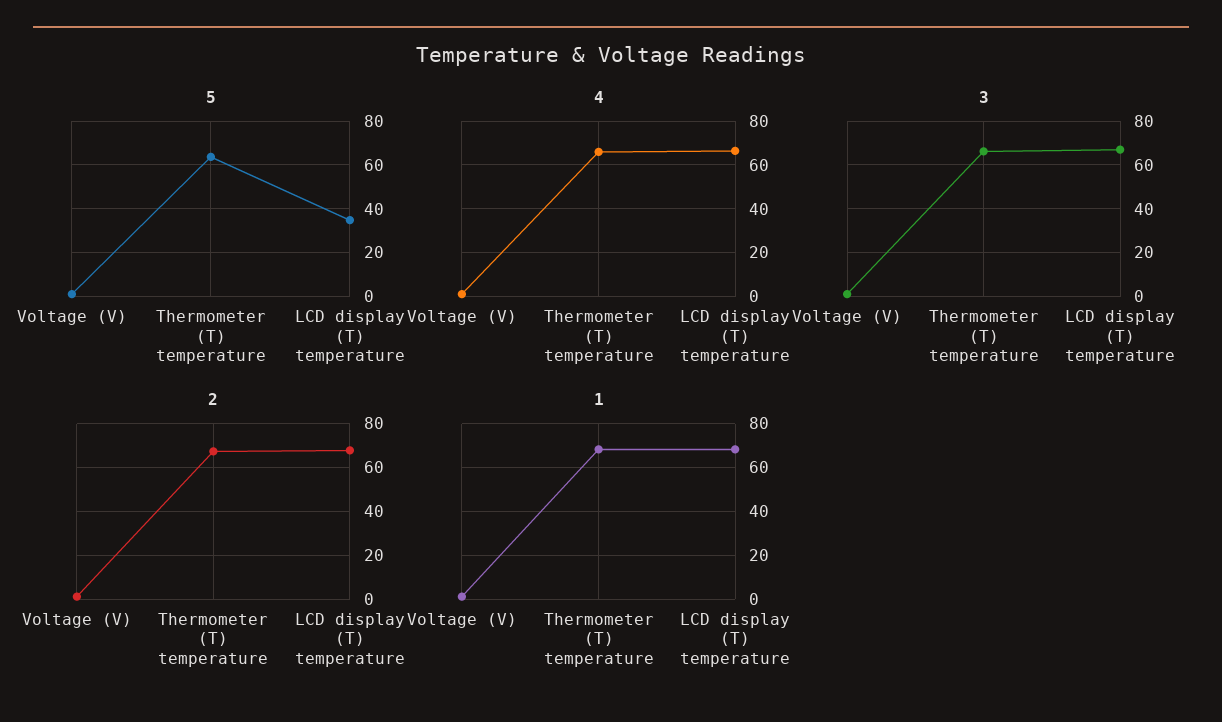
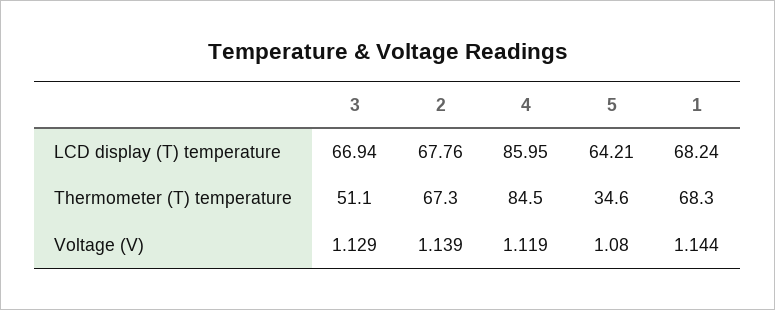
  {
    "5": {
      "Voltage (V)": 1.08,
-     "Thermometer (T) temperature": 65,
+     "Thermometer (T) temperature": 34.6,
-     "LCD display (T) temperature": 35
+     "LCD display (T) temperature": 64.21
    },
    "4": {
      "Voltage (V)": 1.119,
-     "Thermometer (T) temperature": 65,
+     "Thermometer (T) temperature": 84.5,
-     "LCD display (T) temperature": 65
+     "LCD display (T) temperature": 85.95
    },
    "3": {
      "Voltage (V)": 1.129,
-     "Thermometer (T) temperature": 65,
+     "Thermometer (T) temperature": 51.1,
      "LCD display (T) temperature": 66.94
    },
    "2": {
      "Voltage (V)": 1.139,
      "Thermometer (T) temperature": 67.3,
      "LCD display (T) temperature": 67.76
    },
    "1": {
      "Voltage (V)": 1.144,
      "Thermometer (T) temperature": 68.3,
      "LCD display (T) temperature": 68.24
    }
  }

